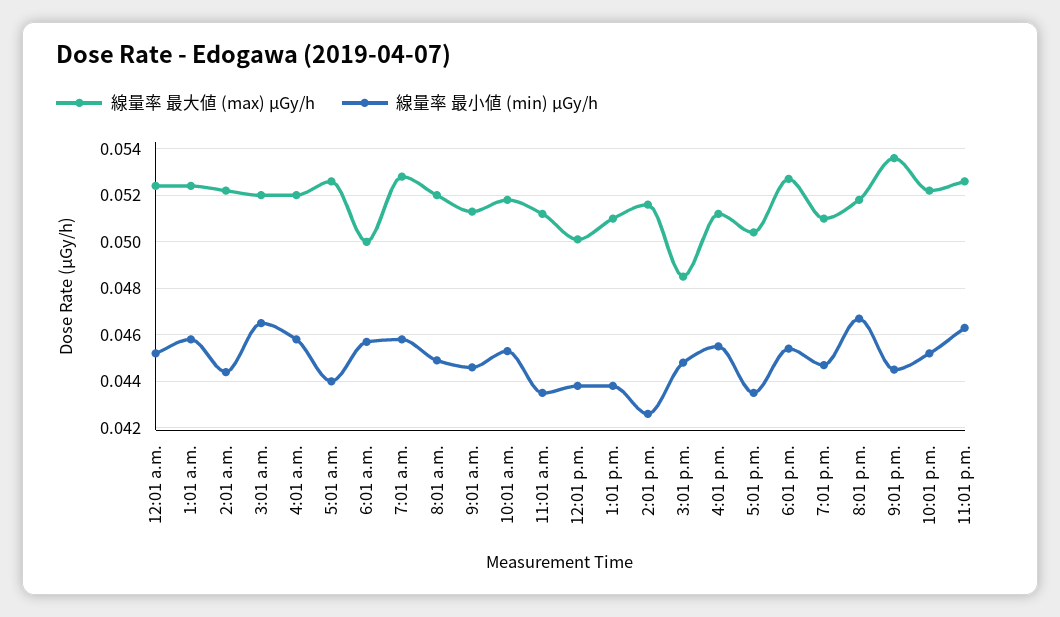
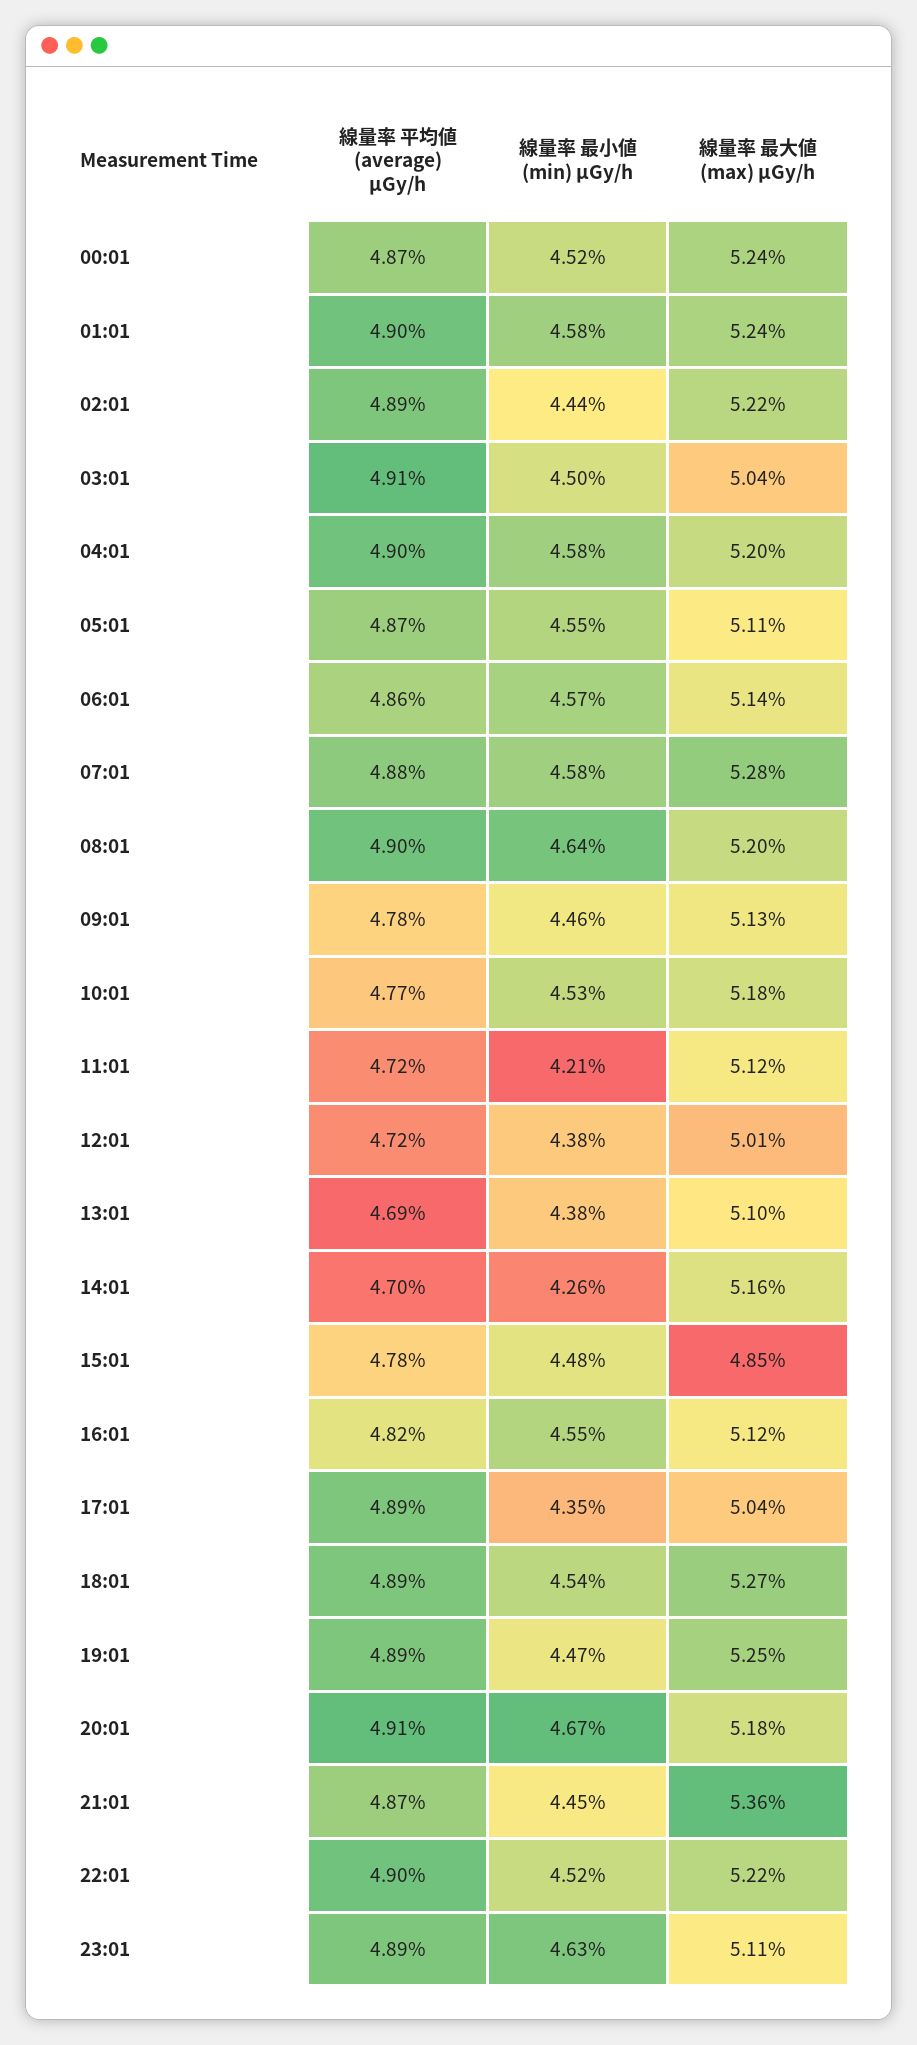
  {
    "線量率 最大値 (max) μGy/h": {
      "12:01 a.m.": 0.0524,
      "1:01 a.m.": 0.0524,
      "2:01 a.m.": 0.0522,
-     "3:01 a.m.": 0.052,
+     "3:01 a.m.": 0.0504,
      "4:01 a.m.": 0.052,
-     "5:01 a.m.": 0.0525,
+     "5:01 a.m.": 0.0511,
-     "6:01 a.m.": 0.05,
+     "6:01 a.m.": 0.0514,
      "7:01 a.m.": 0.0528,
      "8:01 a.m.": 0.052,
      "9:01 a.m.": 0.0513,
      "10:01 a.m.": 0.0518,
      "11:01 a.m.": 0.0512,
      "12:01 p.m.": 0.0501,
      "1:01 p.m.": 0.051,
      "2:01 p.m.": 0.0516,
      "3:01 p.m.": 0.0485,
      "4:01 p.m.": 0.0512,
      "5:01 p.m.": 0.0504,
      "6:01 p.m.": 0.0527,
-     "7:01 p.m.": 0.051,
+     "7:01 p.m.": 0.0525,
      "8:01 p.m.": 0.0518,
      "9:01 p.m.": 0.0536,
      "10:01 p.m.": 0.0522,
-     "11:01 p.m.": 0.0525
+     "11:01 p.m.": 0.0511
    },
    "線量率 最小値 (min) μGy/h": {
      "12:01 a.m.": 0.0452,
      "1:01 a.m.": 0.0458,
      "2:01 a.m.": 0.0444,
-     "3:01 a.m.": 0.0465,
+     "3:01 a.m.": 0.045,
      "4:01 a.m.": 0.0458,
-     "5:01 a.m.": 0.044,
+     "5:01 a.m.": 0.0455,
      "6:01 a.m.": 0.0457,
      "7:01 a.m.": 0.0458,
-     "8:01 a.m.": 0.045,
+     "8:01 a.m.": 0.0464,
      "9:01 a.m.": 0.0446,
      "10:01 a.m.": 0.0453,
-     "11:01 a.m.": 0.0435,
+     "11:01 a.m.": 0.0421,
      "12:01 p.m.": 0.0438,
      "1:01 p.m.": 0.0438,
      "2:01 p.m.": 0.0426,
      "3:01 p.m.": 0.0448,
      "4:01 p.m.": 0.0455,
      "5:01 p.m.": 0.0435,
      "6:01 p.m.": 0.0454,
      "7:01 p.m.": 0.0447,
      "8:01 p.m.": 0.0467,
      "9:01 p.m.": 0.0445,
      "10:01 p.m.": 0.0452,
      "11:01 p.m.": 0.0463
-   }
+   },
+   "線量率 平均値 (average) μGy/h": {
+     "12:01 a.m.": 0.0487,
+     "1:01 a.m.": 0.049,
+     "2:01 a.m.": 0.0489,
+     "3:01 a.m.": 0.0491,
+     "4:01 a.m.": 0.049,
+     "5:01 a.m.": 0.0487,
+     "6:01 a.m.": 0.0486,
+     "7:01 a.m.": 0.0488,
+     "8:01 a.m.": 0.049,
+     "9:01 a.m.": 0.0478,
+     "10:01 a.m.": 0.0477,
+     "11:01 a.m.": 0.0472,
+     "12:01 p.m.": 0.0472,
+     "1:01 p.m.": 0.0469,
+     "2:01 p.m.": 0.047,
+     "3:01 p.m.": 0.0478,
+     "4:01 p.m.": 0.0482,
+     "5:01 p.m.": 0.0489,
+     "6:01 p.m.": 0.0489,
+     "7:01 p.m.": 0.0489,
+     "8:01 p.m.": 0.0491,
+     "9:01 p.m.": 0.0487,
+     "10:01 p.m.": 0.049,
+     "11:01 p.m.": 0.0489
+   }
  }

